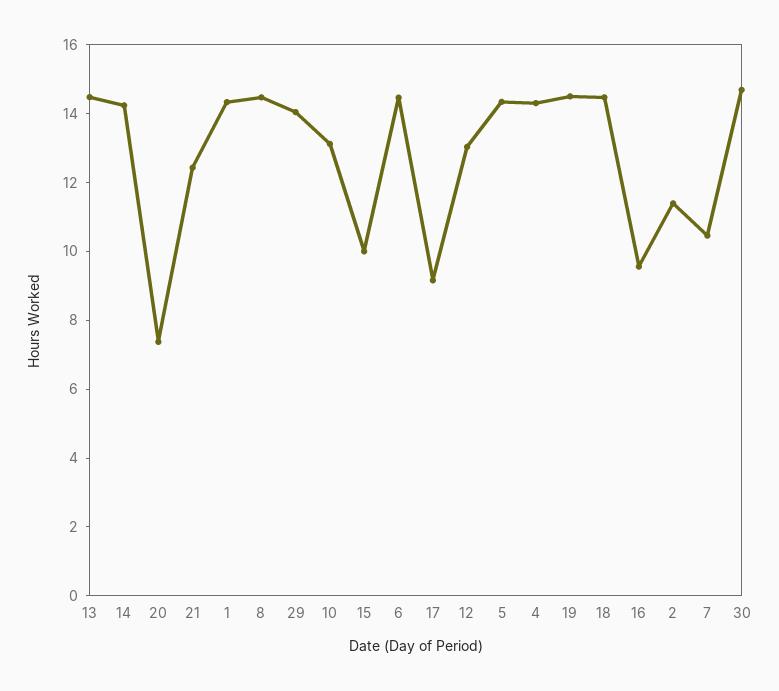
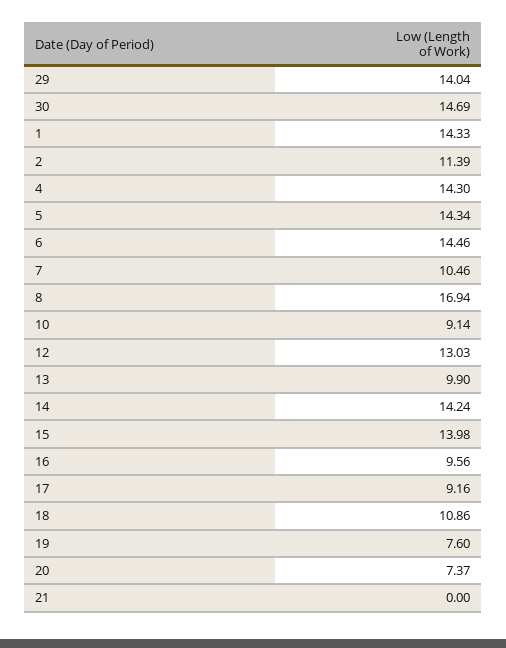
  {
-   "13": 14.5,
+   "13": 9.9,
    "14": 14.24,
    "20": 7.37,
-   "21": 12.5,
+   "21": 0,
    "1": 14.33,
-   "8": 14.5,
+   "8": 16.94,
    "29": 14.04,
-   "10": 13,
+   "10": 9.14,
-   "15": 10,
+   "15": 13.98,
    "6": 14.46,
    "17": 9.16,
    "12": 13.03,
    "5": 14.34,
    "4": 14.3,
-   "19": 14.5,
+   "19": 7.6,
-   "18": 14.5,
+   "18": 10.86,
    "16": 9.56,
    "2": 11.39,
    "7": 10.46,
    "30": 14.69
  }

